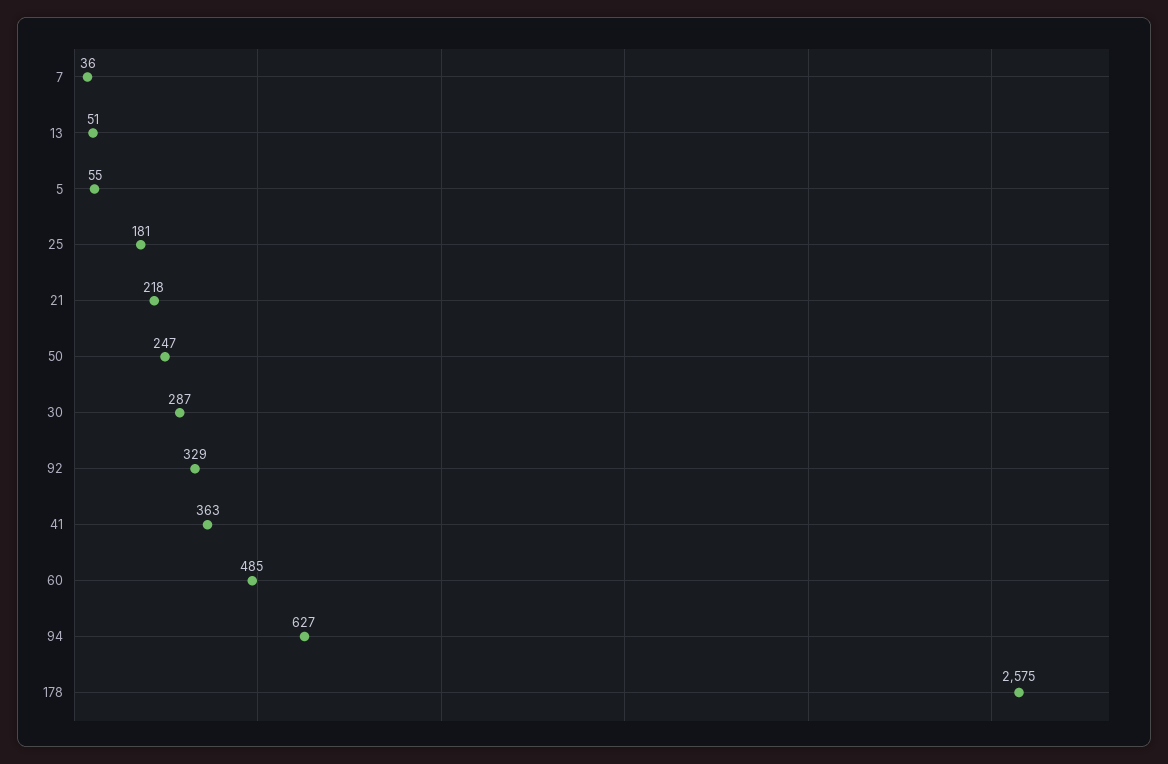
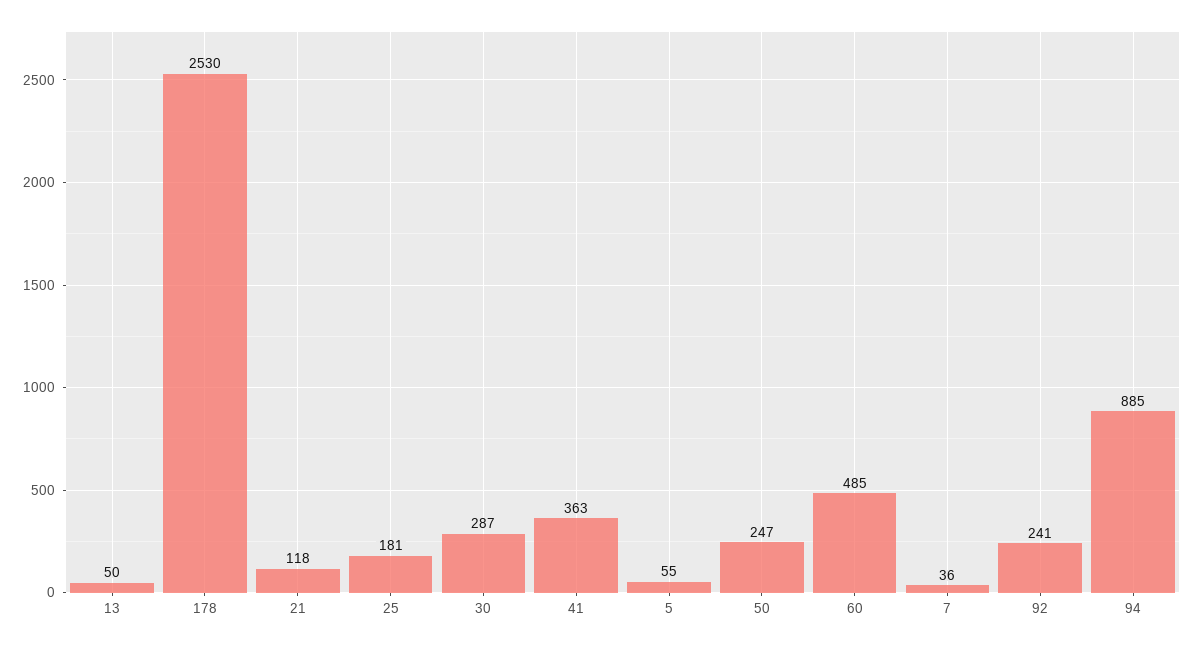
  {
    "7": 36,
-   "13": 51,
+   "13": 50,
    "5": 55,
    "25": 181,
-   "21": 218,
+   "21": 118,
    "50": 247,
    "30": 287,
-   "92": 329,
+   "92": 241,
    "41": 363,
    "60": 485,
-   "94": 627,
+   "94": 885,
-   "178": 2575
+   "178": 2530
  }

